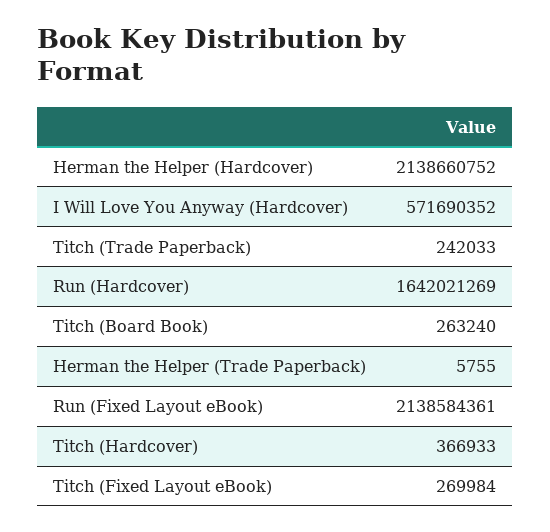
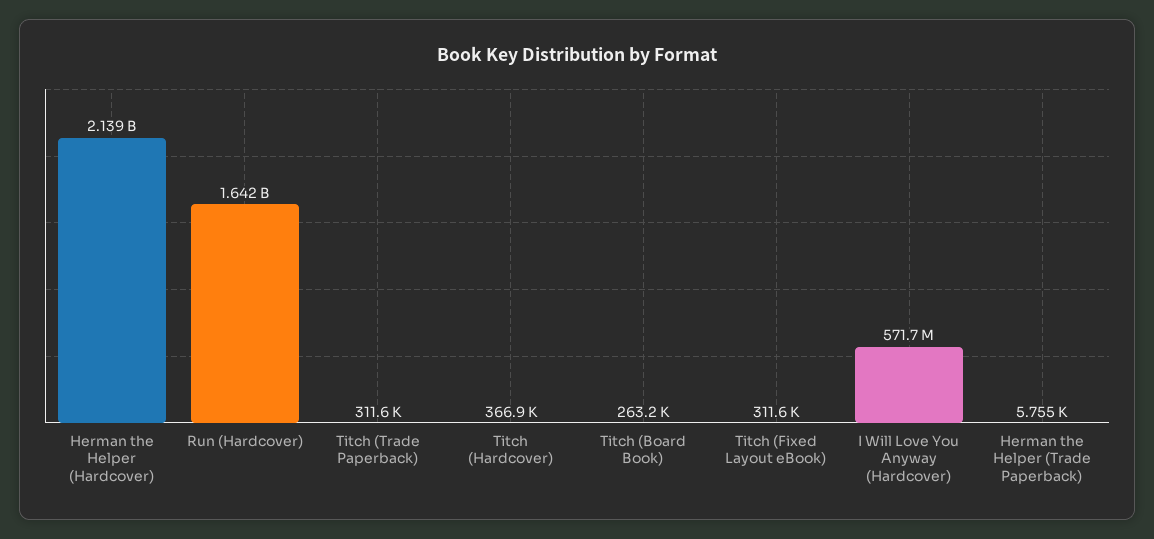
  {
    "Herman the Helper (Hardcover)": 2138660752,
    "I Will Love You Anyway (Hardcover)": 571690352,
-   "Titch (Trade Paperback)": 242033,
+   "Titch (Trade Paperback)": 311600,
    "Run (Hardcover)": 1642021269,
    "Titch (Board Book)": 263240,
    "Herman the Helper (Trade Paperback)": 5755,
-   "Run (Fixed Layout eBook)": 2138584361,
    "Titch (Hardcover)": 366933,
-   "Titch (Fixed Layout eBook)": 269984
+   "Titch (Fixed Layout eBook)": 311600
  }

